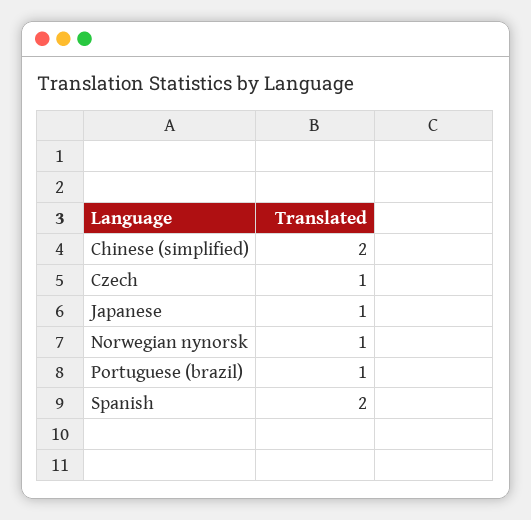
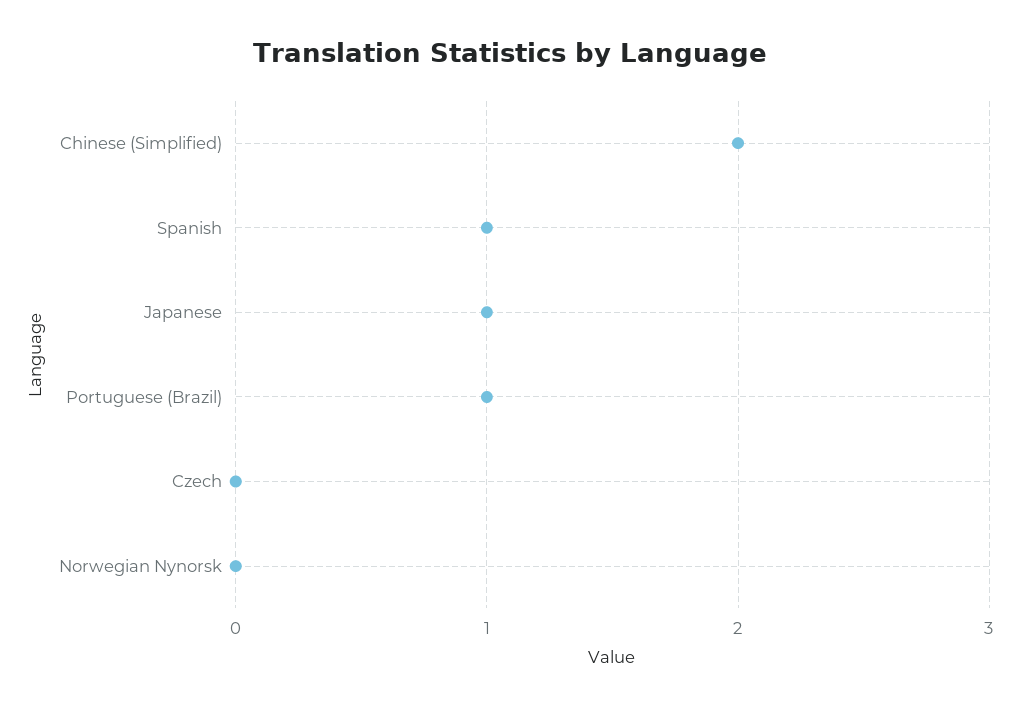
  {
    "Chinese (simplified)": 2,
-   "Czech": 1,
+   "Czech": 0,
    "Japanese": 1,
-   "Norwegian nynorsk": 1,
+   "Norwegian nynorsk": 0,
    "Portuguese (brazil)": 1,
-   "Spanish": 2
+   "Spanish": 1
  }

